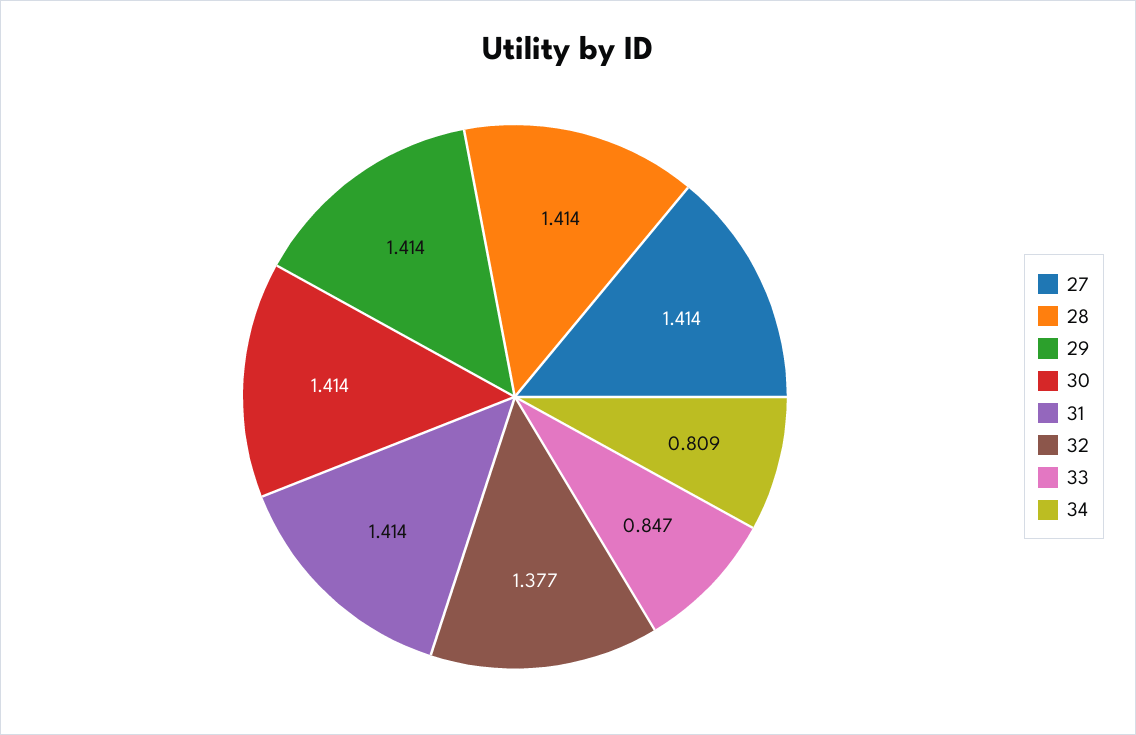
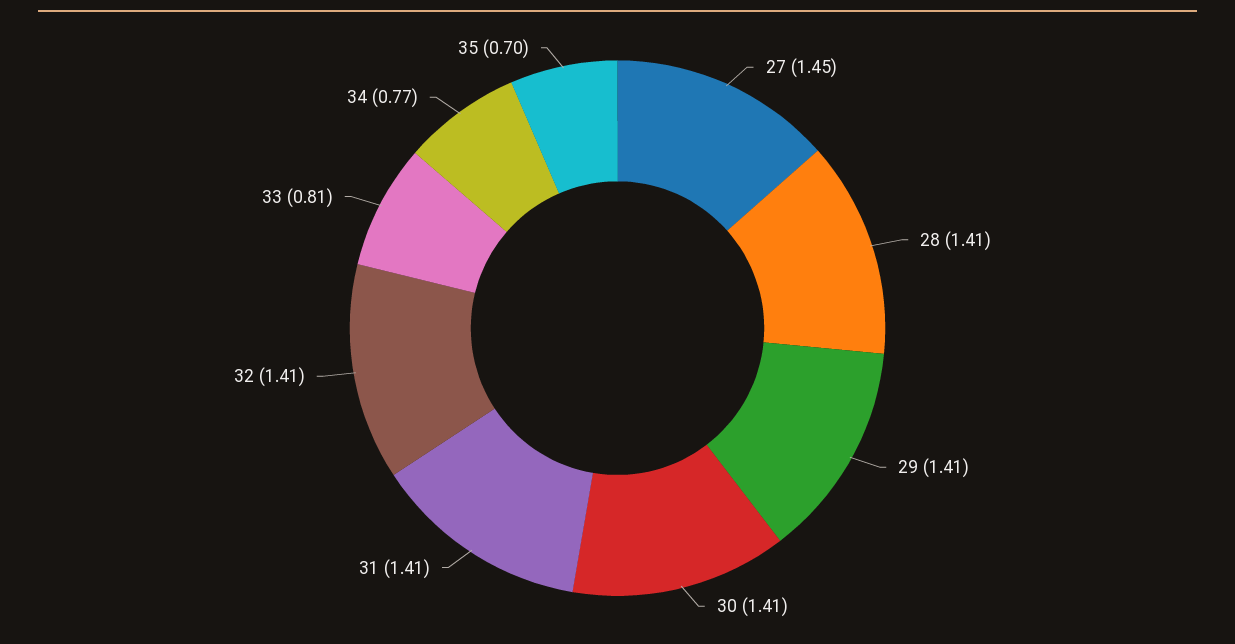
  {
-   "27": 1.414,
+   "27": 1.45,
    "28": 1.414,
    "29": 1.414,
    "30": 1.414,
    "31": 1.414,
-   "32": 1.377,
+   "32": 1.41,
-   "33": 0.847,
+   "33": 0.81,
-   "34": 0.809
+   "34": 0.77,
+   "35": 0.7
  }

